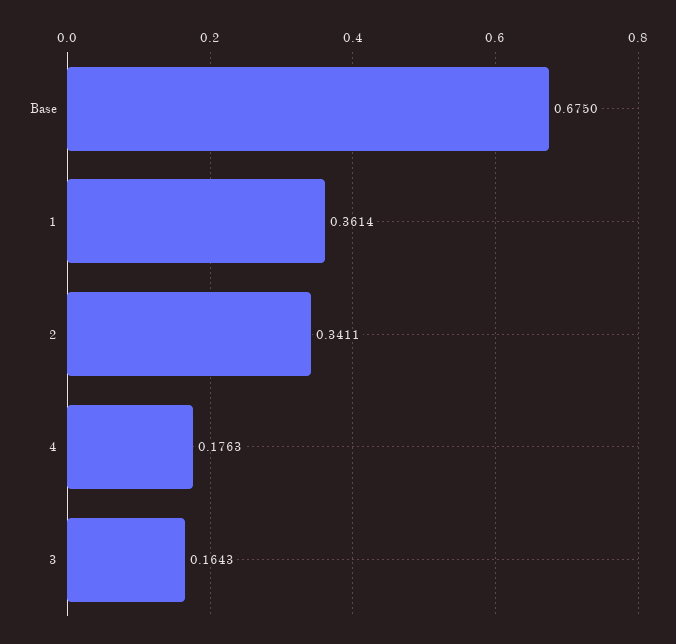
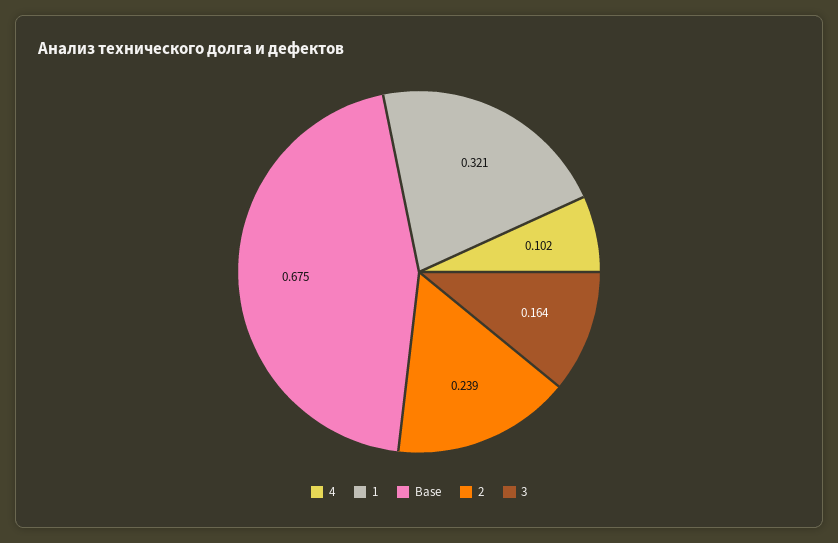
  {
    "Base": 0.675,
-   "1": 0.3614,
+   "1": 0.321,
-   "2": 0.3411,
+   "2": 0.239,
-   "4": 0.1763,
+   "4": 0.102,
    "3": 0.1643
  }

